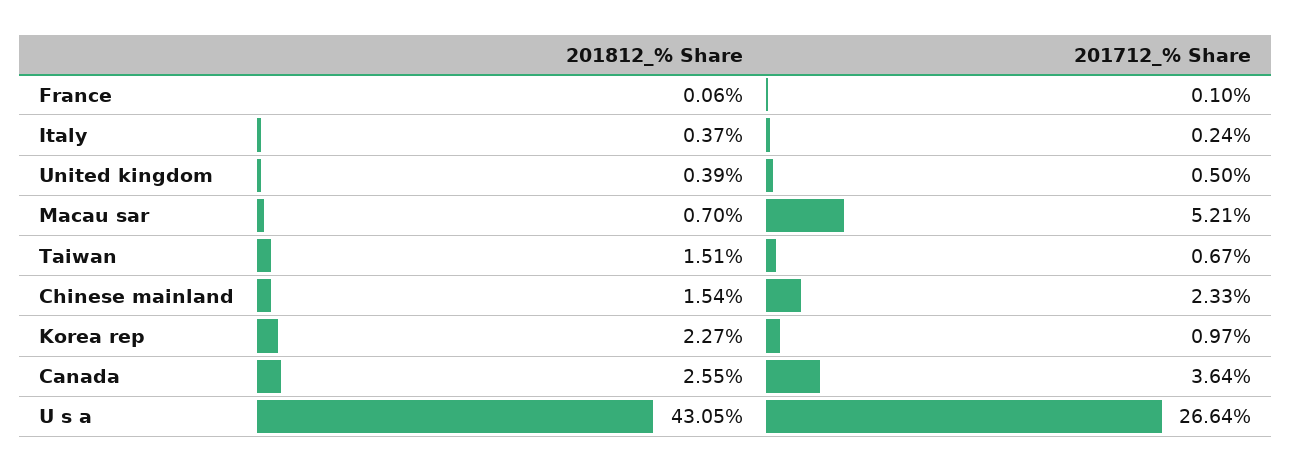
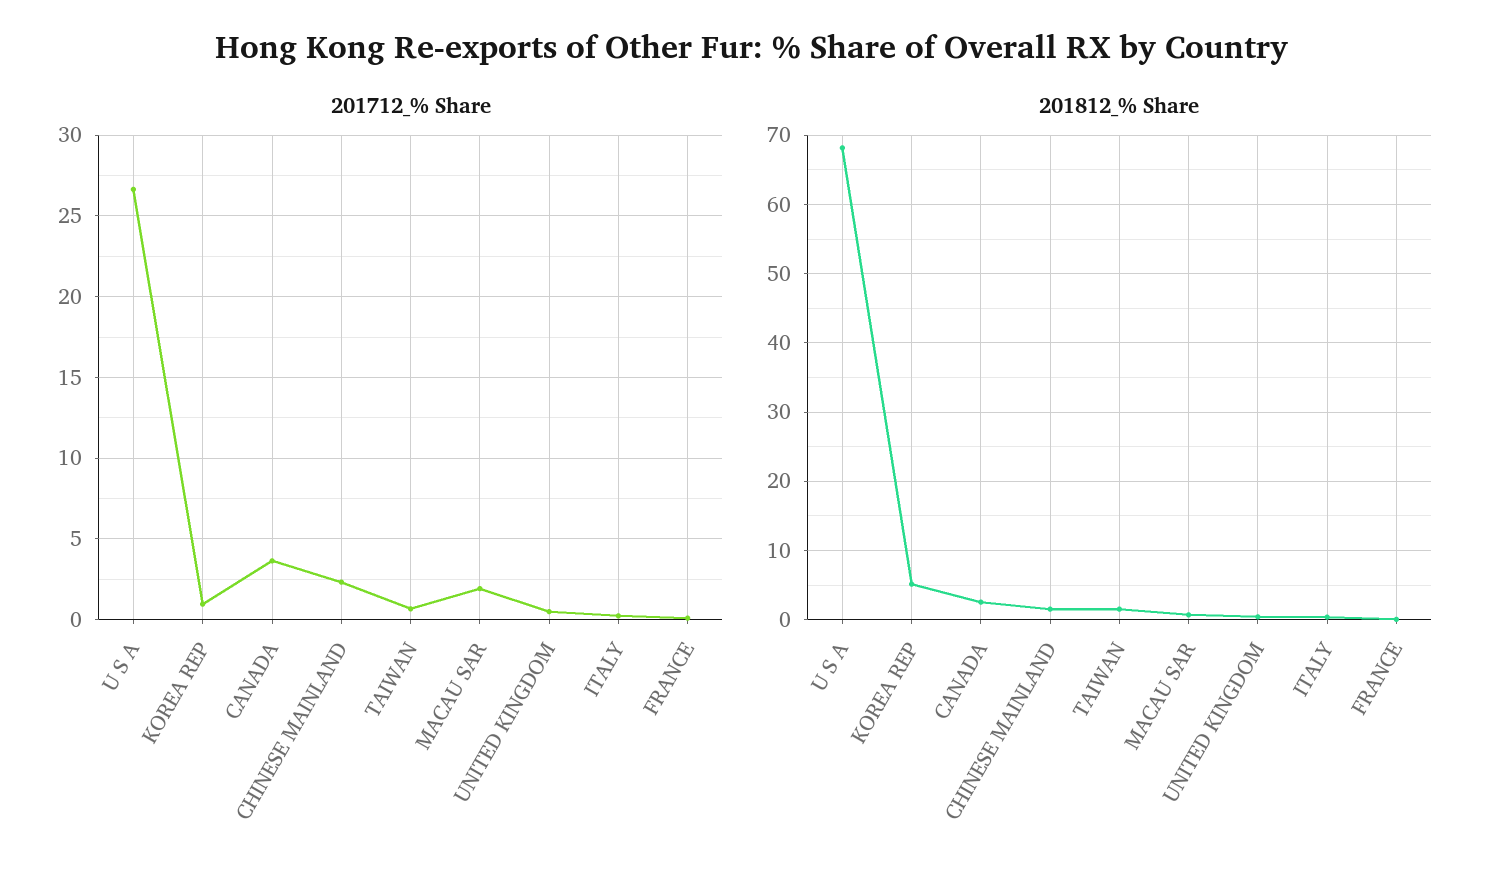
  {
    "201812_% Share": {
      "France": 0.06,
      "Italy": 0.37,
      "United kingdom": 0.39,
      "Macau sar": 0.7,
      "Taiwan": 1.51,
      "Chinese mainland": 1.54,
-     "Korea rep": 2.27,
+     "Korea rep": 5,
      "Canada": 2.55,
-     "U s a": 43.05
+     "U s a": 68
    },
    "201712_% Share": {
      "France": 0.1,
      "Italy": 0.24,
      "United kingdom": 0.5,
-     "Macau sar": 5.21,
+     "Macau sar": 2,
      "Taiwan": 0.67,
      "Chinese mainland": 2.33,
      "Korea rep": 0.97,
      "Canada": 3.64,
      "U s a": 26.64
    }
  }

